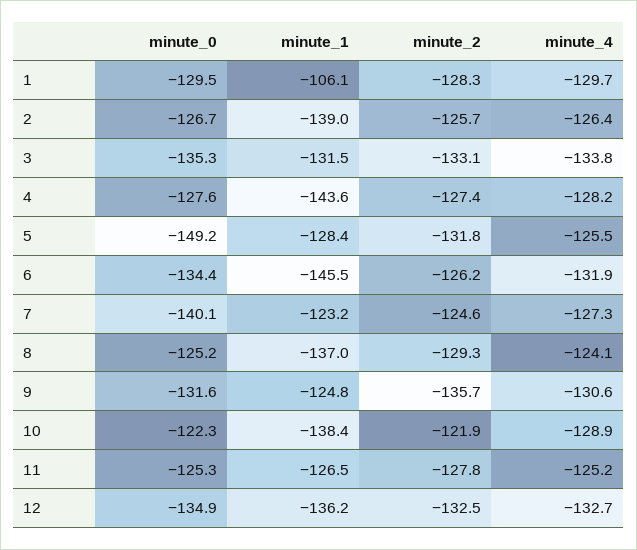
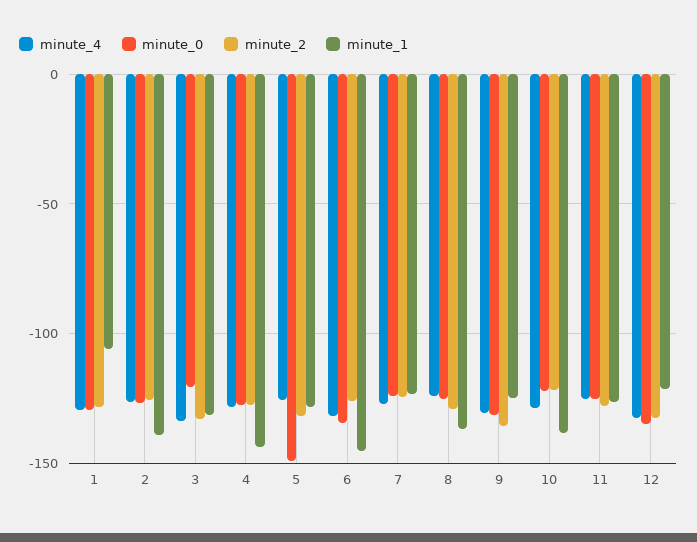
  {
    "minute_0": {
      "1": -129.5,
      "2": -126.7,
-     "3": -135.3,
+     "3": -120,
      "4": -127.6,
      "5": -149.2,
      "6": -134.4,
-     "7": -140.1,
+     "7": -125,
      "8": -125.2,
      "9": -131.6,
      "10": -122.3,
      "11": -125.3,
      "12": -134.9
    },
    "minute_1": {
      "1": -106.1,
      "2": -139,
      "3": -131.5,
      "4": -143.6,
      "5": -128.4,
      "6": -145.5,
      "7": -123.2,
      "8": -137,
      "9": -124.8,
      "10": -138.4,
      "11": -126.5,
-     "12": -136.2
+     "12": -120
    },
    "minute_2": {
      "1": -128.3,
      "2": -125.7,
      "3": -133.1,
      "4": -127.4,
      "5": -131.8,
      "6": -126.2,
      "7": -124.6,
      "8": -129.3,
      "9": -135.7,
      "10": -121.9,
      "11": -127.8,
      "12": -132.5
    },
    "minute_4": {
      "1": -129.7,
      "2": -126.4,
      "3": -133.8,
      "4": -128.2,
      "5": -125.5,
      "6": -131.9,
      "7": -127.3,
      "8": -124.1,
      "9": -130.6,
      "10": -128.9,
      "11": -125.2,
      "12": -132.7
    }
  }

